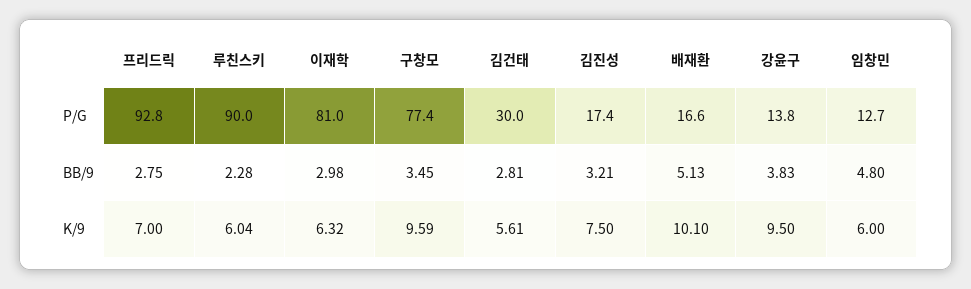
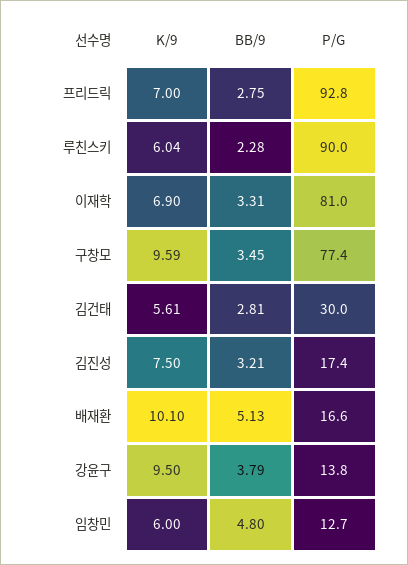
  {
    "프리드릭": {
      "P/G": 92.8,
      "BB/9": 2.75,
      "K/9": 7
    },
    "루친스키": {
      "P/G": 90,
      "BB/9": 2.28,
      "K/9": 6.04
    },
    "이재학": {
      "P/G": 81,
-     "BB/9": 2.98,
+     "BB/9": 3.31,
-     "K/9": 6.32
+     "K/9": 6.9
    },
    "구창모": {
      "P/G": 77.4,
      "BB/9": 3.45,
      "K/9": 9.59
    },
    "김건태": {
      "P/G": 30,
      "BB/9": 2.81,
      "K/9": 5.61
    },
    "김진성": {
      "P/G": 17.4,
      "BB/9": 3.21,
      "K/9": 7.5
    },
    "배재환": {
      "P/G": 16.6,
      "BB/9": 5.13,
      "K/9": 10.1
    },
    "강윤구": {
      "P/G": 13.8,
-     "BB/9": 3.83,
+     "BB/9": 3.79,
      "K/9": 9.5
    },
    "임창민": {
      "P/G": 12.7,
      "BB/9": 4.8,
      "K/9": 6
    }
  }

